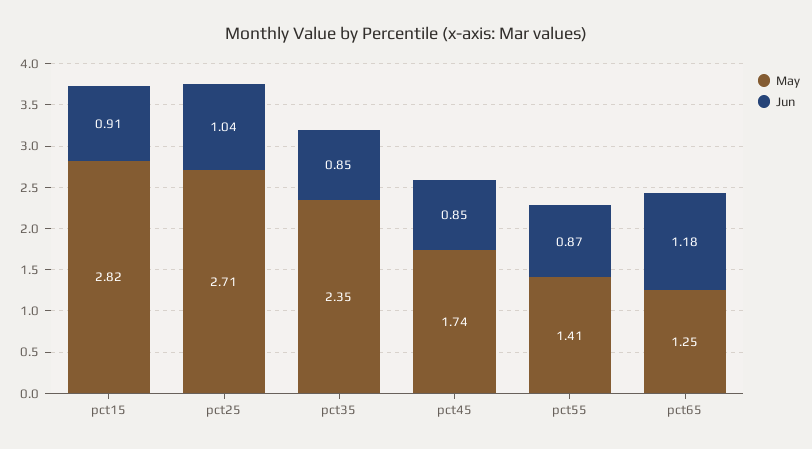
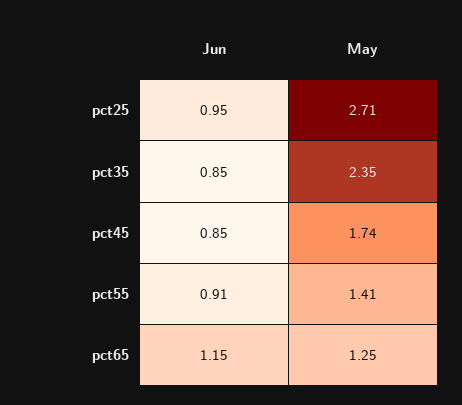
  {
    "May": {
-     "pct15": 2.82,
      "pct25": 2.71,
      "pct35": 2.35,
      "pct45": 1.74,
      "pct55": 1.41,
      "pct65": 1.25
    },
    "Jun": {
-     "pct15": 0.91,
-     "pct25": 1.04,
+     "pct25": 0.95,
      "pct35": 0.85,
      "pct45": 0.85,
-     "pct55": 0.87,
+     "pct55": 0.91,
-     "pct65": 1.18
+     "pct65": 1.15
    }
  }

